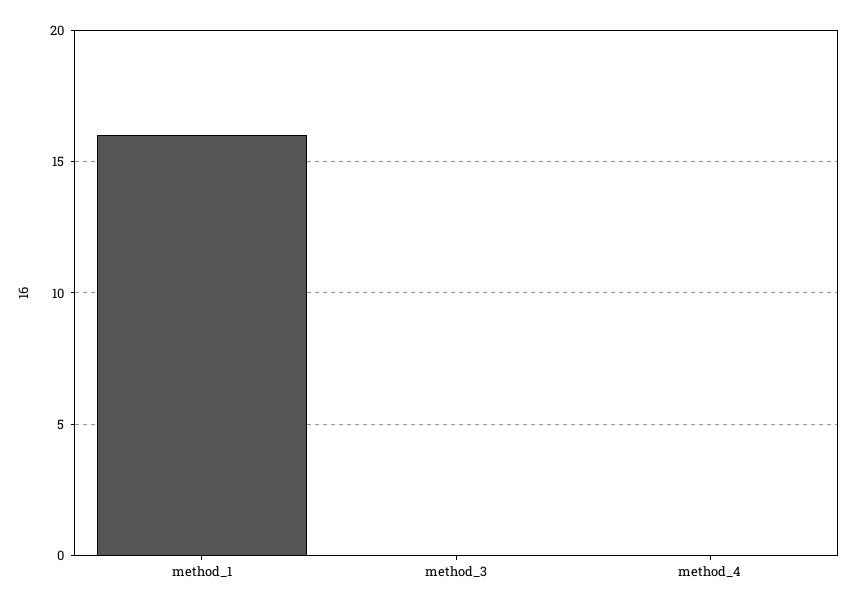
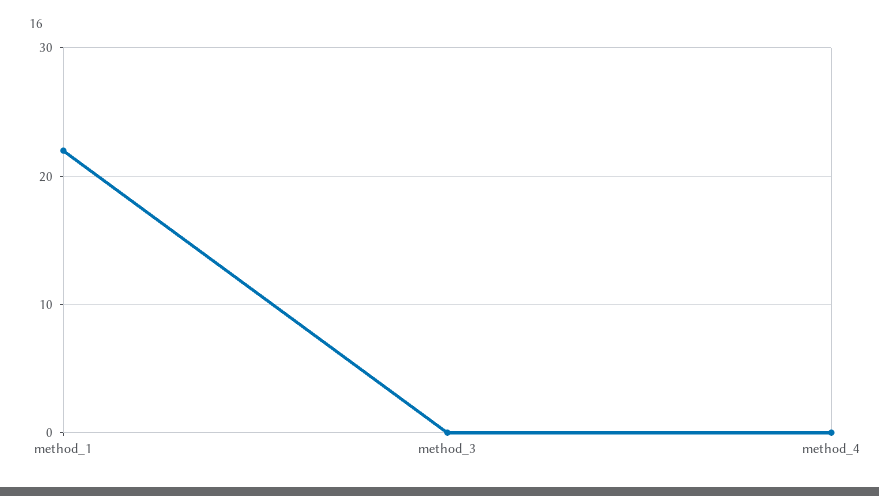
  {
-   "method_1": 16,
+   "method_1": 22,
    "method_3": 0,
    "method_4": 0
  }

